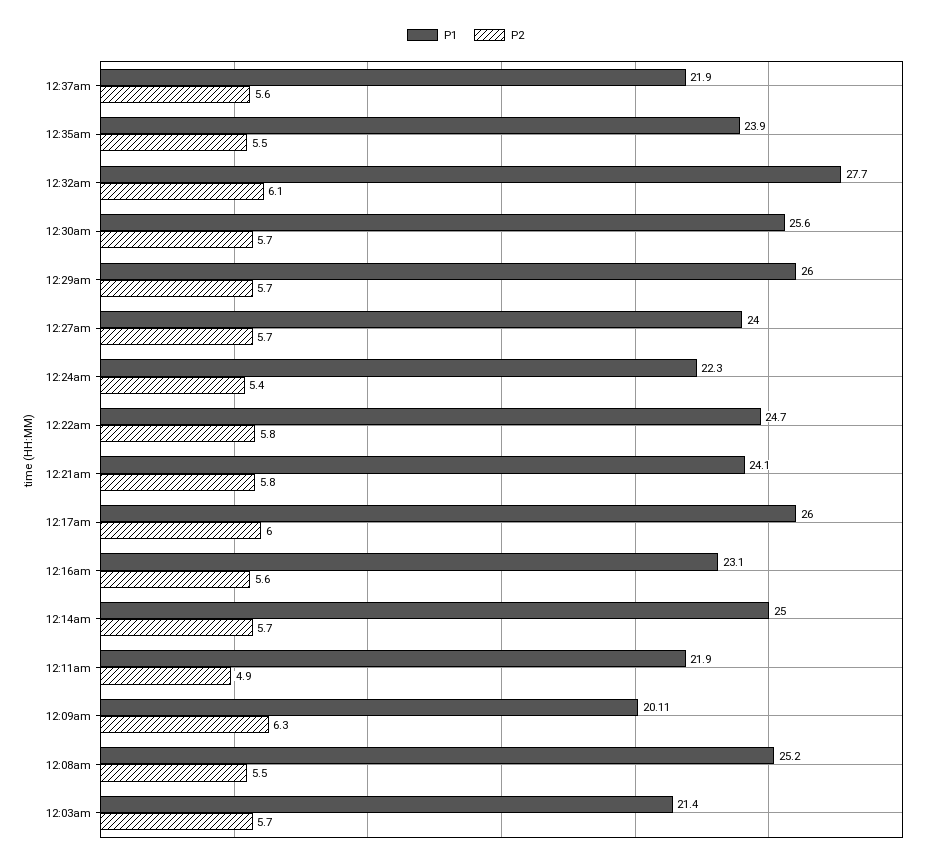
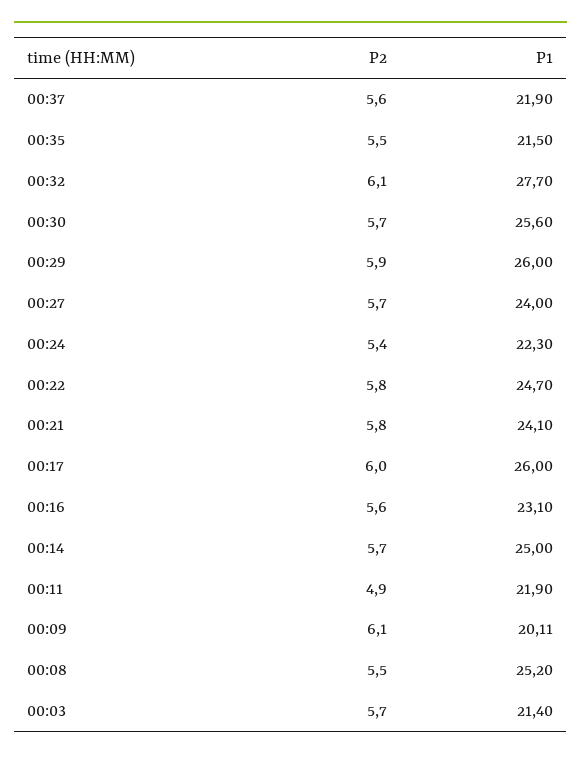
  {
    "P1": {
      "12:37am": 21.9,
-     "12:35am": 23.9,
+     "12:35am": 21.5,
      "12:32am": 27.7,
      "12:30am": 25.6,
      "12:29am": 26,
      "12:27am": 24,
      "12:24am": 22.3,
      "12:22am": 24.7,
      "12:21am": 24.1,
      "12:17am": 26,
      "12:16am": 23.1,
      "12:14am": 25,
      "12:11am": 21.9,
      "12:09am": 20.11,
      "12:08am": 25.2,
      "12:03am": 21.4
    },
    "P2": {
      "12:37am": 5.6,
      "12:35am": 5.5,
      "12:32am": 6.1,
      "12:30am": 5.7,
-     "12:29am": 5.7,
+     "12:29am": 5.9,
      "12:27am": 5.7,
      "12:24am": 5.4,
      "12:22am": 5.8,
      "12:21am": 5.8,
      "12:17am": 6,
      "12:16am": 5.6,
      "12:14am": 5.7,
      "12:11am": 4.9,
-     "12:09am": 6.3,
+     "12:09am": 6.1,
      "12:08am": 5.5,
      "12:03am": 5.7
    }
  }

